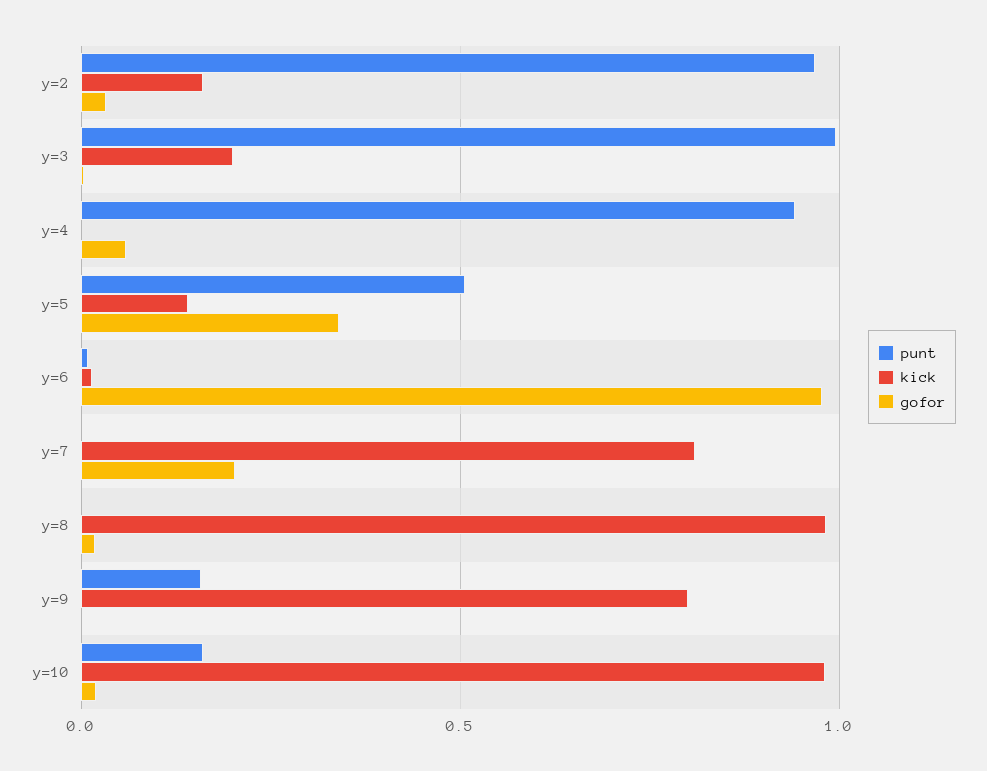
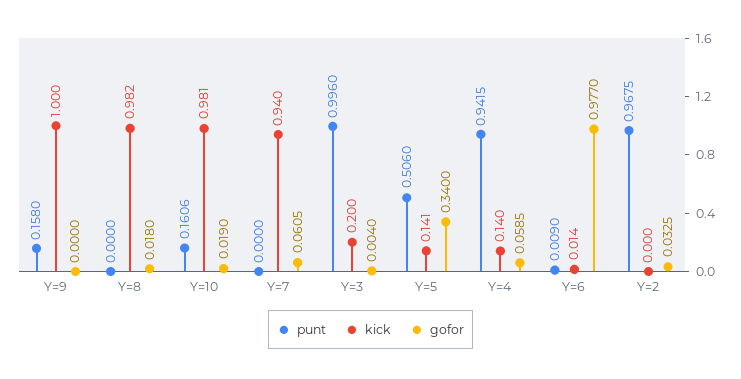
  {
    "punt": {
      "y=2": 0.9675,
      "y=3": 0.996,
      "y=4": 0.9415,
      "y=5": 0.506,
      "y=6": 0.009,
      "y=7": 0,
      "y=8": 0,
      "y=9": 0.158,
      "y=10": 0.1606
    },
    "kick": {
-     "y=2": 0.15,
+     "y=2": 0,
      "y=3": 0.2,
-     "y=4": 0,
+     "y=4": 0.14,
      "y=5": 0.141,
      "y=6": 0.014,
-     "y=7": 0.8,
+     "y=7": 0.94,
      "y=8": 0.982,
-     "y=9": 0.8,
+     "y=9": 1,
      "y=10": 0.981
    },
    "gofor": {
      "y=2": 0.0325,
      "y=3": 0.004,
      "y=4": 0.0585,
      "y=5": 0.34,
      "y=6": 0.977,
-     "y=7": 0.2,
+     "y=7": 0.0605,
      "y=8": 0.018,
      "y=9": 0,
      "y=10": 0.019
    }
  }

